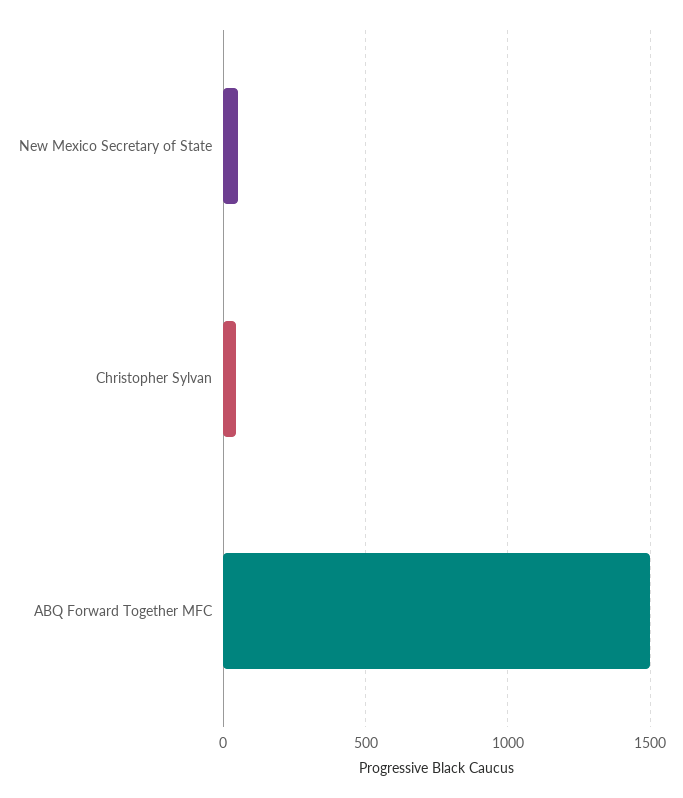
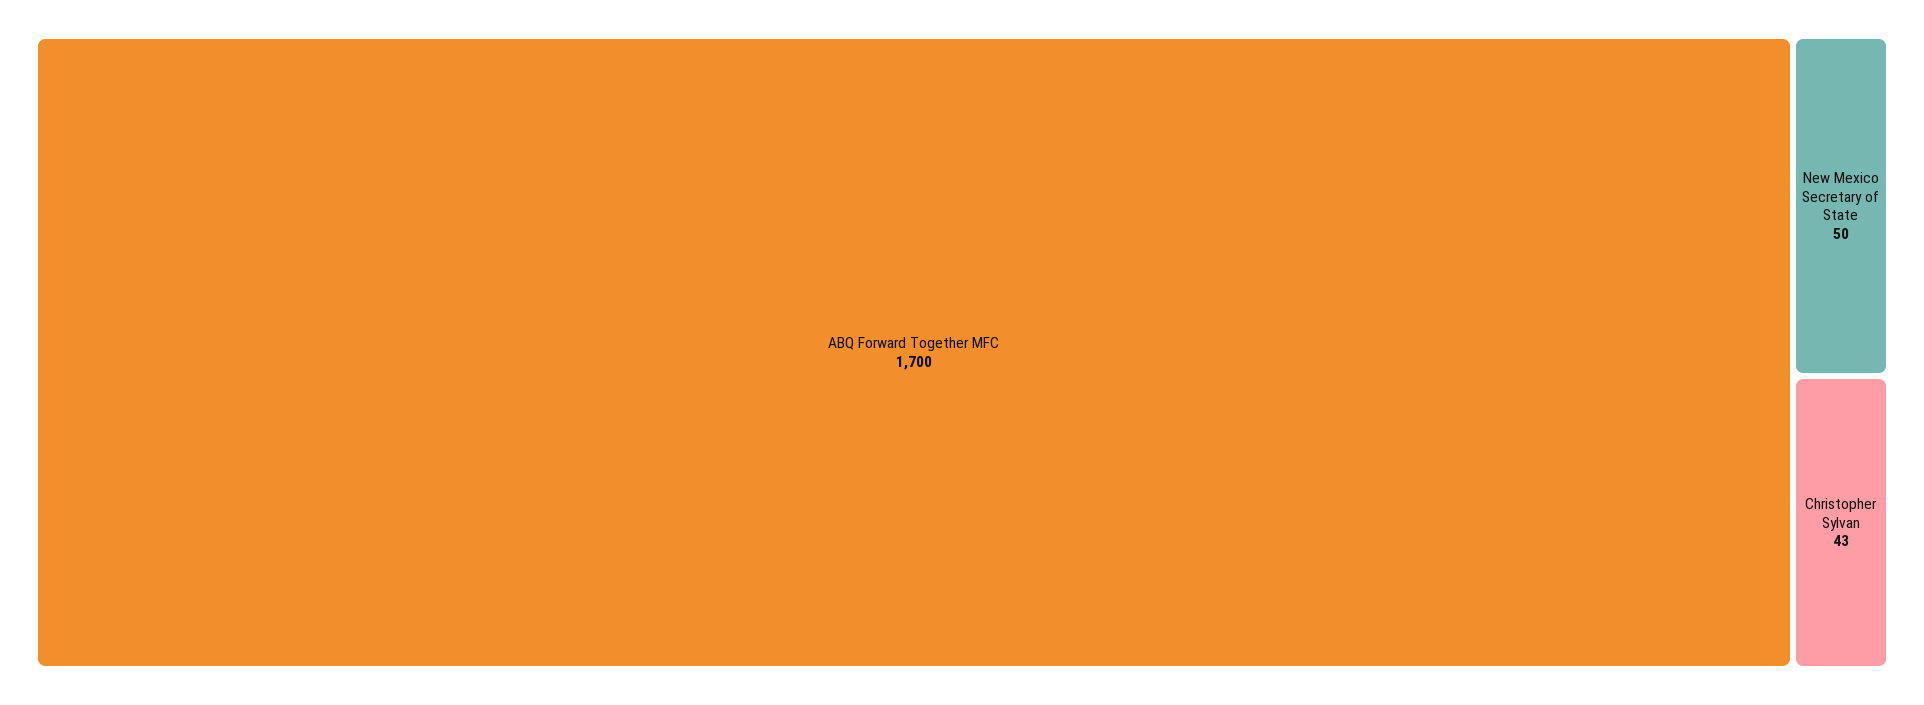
  {
    "New Mexico Secretary of State": 50,
    "Christopher Sylvan": 43,
-   "ABQ Forward Together MFC": 1500
+   "ABQ Forward Together MFC": 1700
  }

